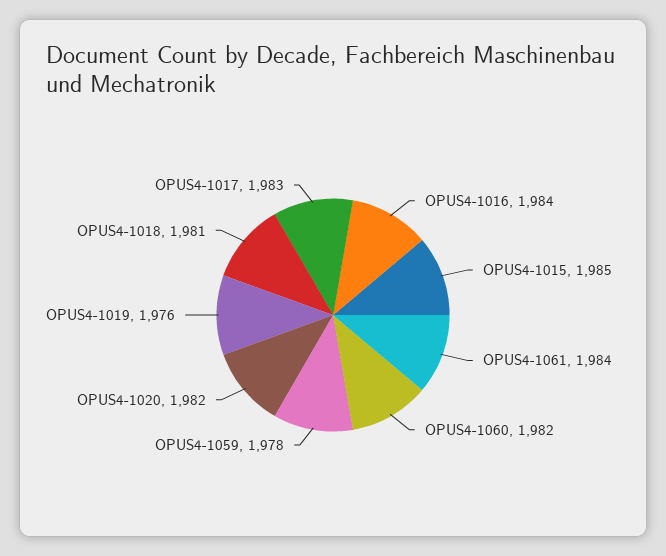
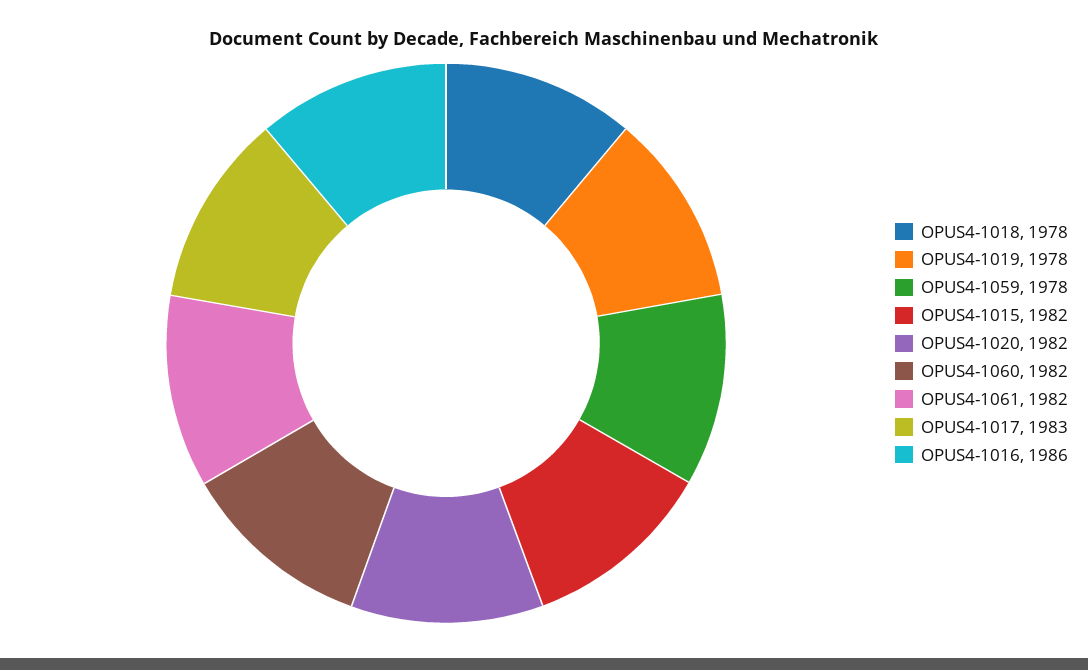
  {
-   "OPUS4-1016": 1984,
+   "OPUS4-1016": 1986,
-   "OPUS4-1015": 1985,
+   "OPUS4-1015": 1982,
-   "OPUS4-1061": 1984,
+   "OPUS4-1061": 1982,
    "OPUS4-1060": 1982,
    "OPUS4-1059": 1978,
    "OPUS4-1020": 1982,
-   "OPUS4-1019": 1976,
+   "OPUS4-1019": 1978,
-   "OPUS4-1018": 1981,
+   "OPUS4-1018": 1978,
    "OPUS4-1017": 1983
  }

